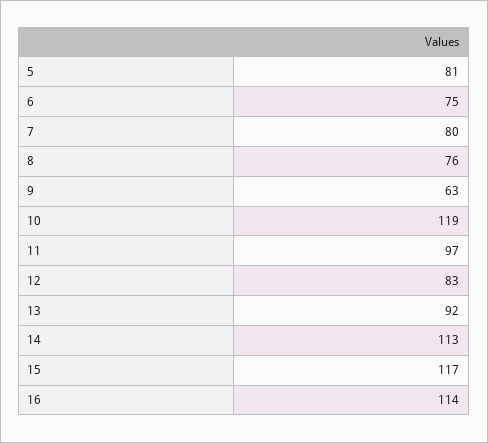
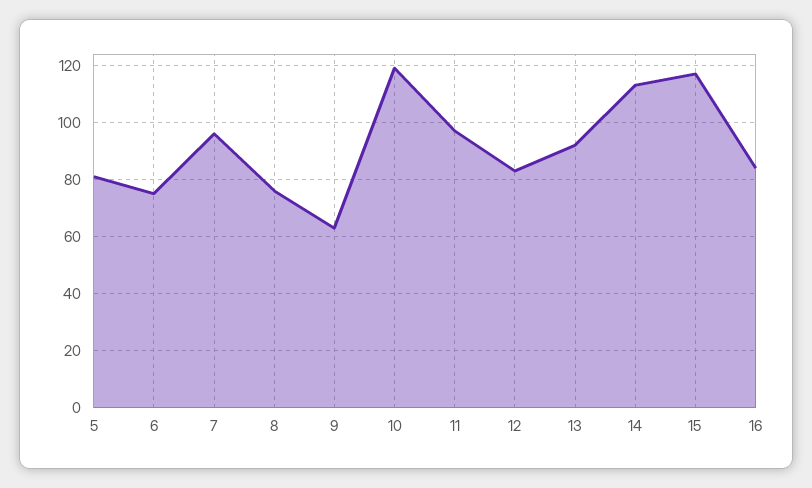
  {
    "5": 81,
    "6": 75,
-   "7": 80,
+   "7": 95,
    "8": 76,
    "9": 63,
    "10": 119,
    "11": 97,
    "12": 83,
    "13": 92,
    "14": 113,
    "15": 117,
-   "16": 114
+   "16": 85
  }

